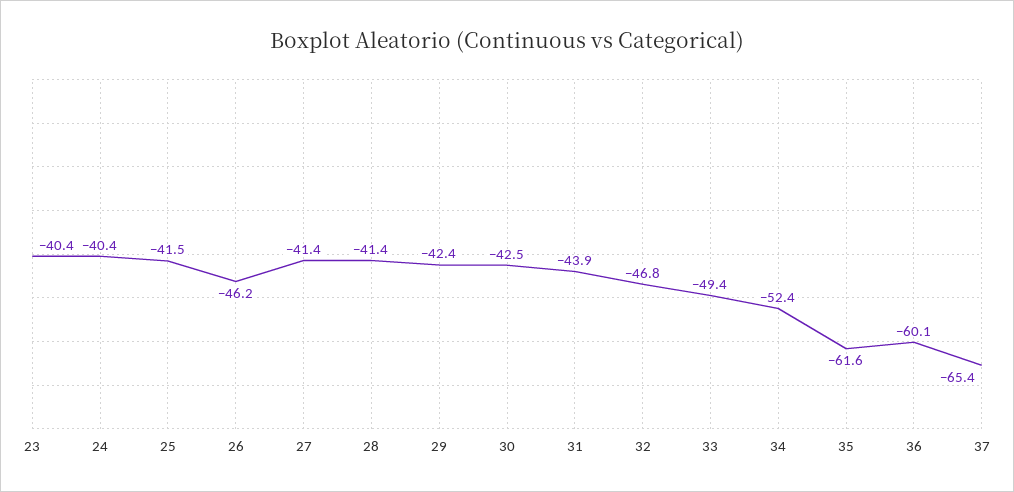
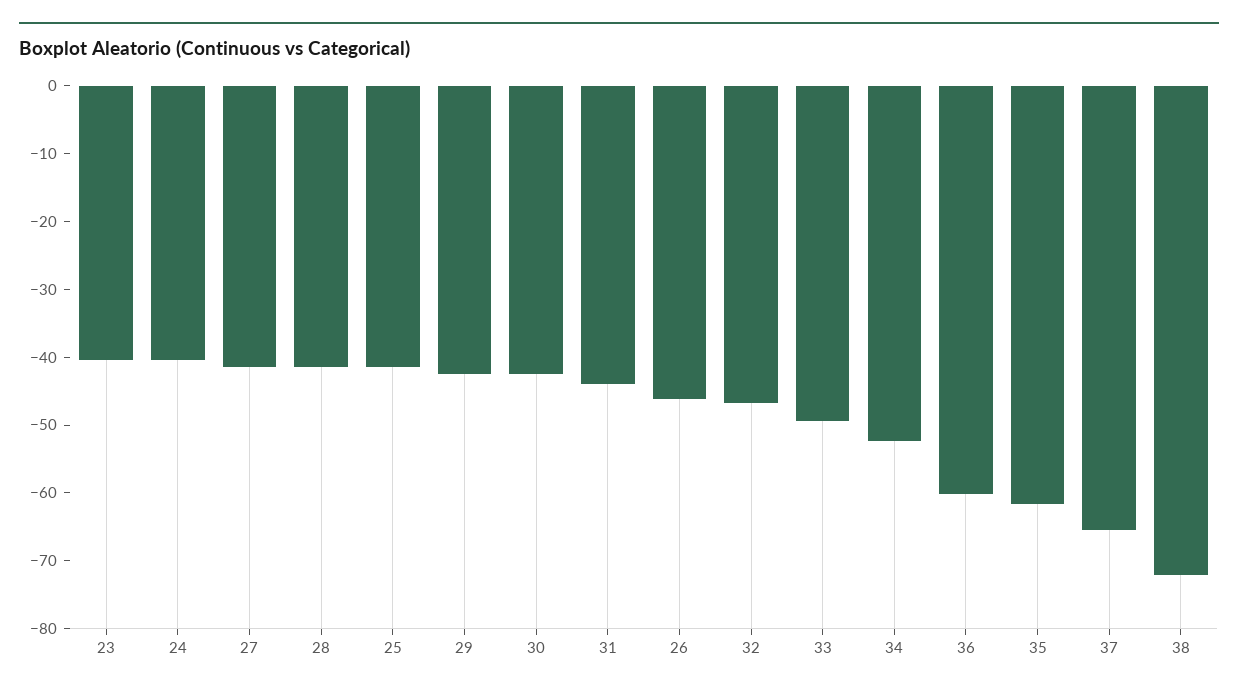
  {
    "23": -40.4,
    "24": -40.4,
    "25": -41.5,
    "26": -46.2,
    "27": -41.4,
    "28": -41.4,
    "29": -42.4,
    "30": -42.5,
    "31": -43.9,
    "32": -46.8,
    "33": -49.4,
    "34": -52.4,
    "35": -61.6,
    "36": -60.1,
-   "37": -65.4
+   "37": -65.4,
+   "38": -72
  }

